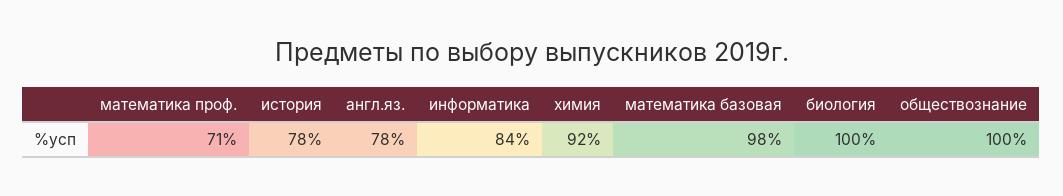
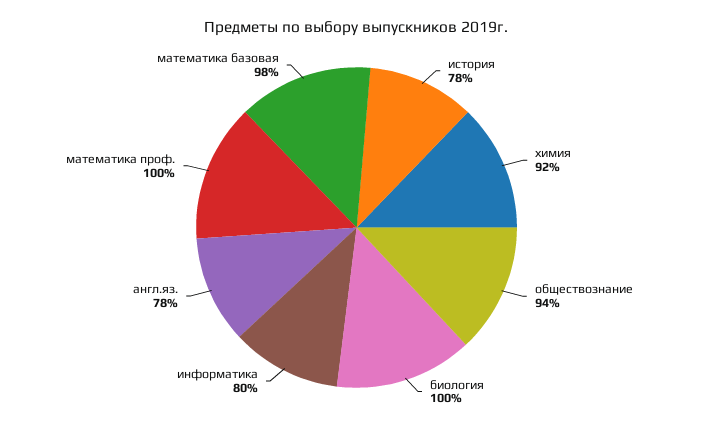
  {
-   "математика проф.": 71,
+   "математика проф.": 100,
    "история": 78,
    "англ.яз.": 78,
-   "информатика": 84,
+   "информатика": 80,
    "химия": 92,
    "математика базовая": 98,
    "биология": 100,
-   "обществознание": 100
+   "обществознание": 94
  }

